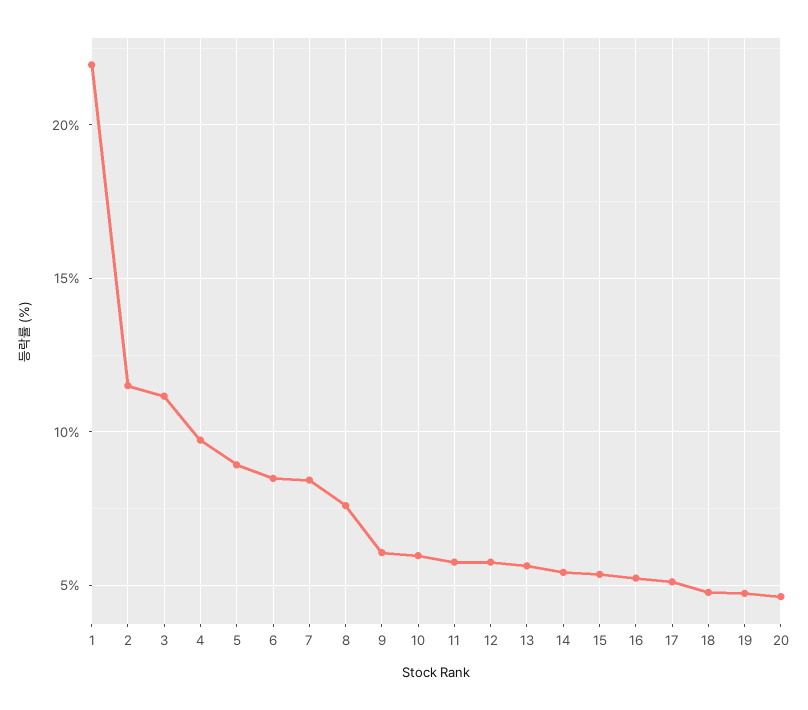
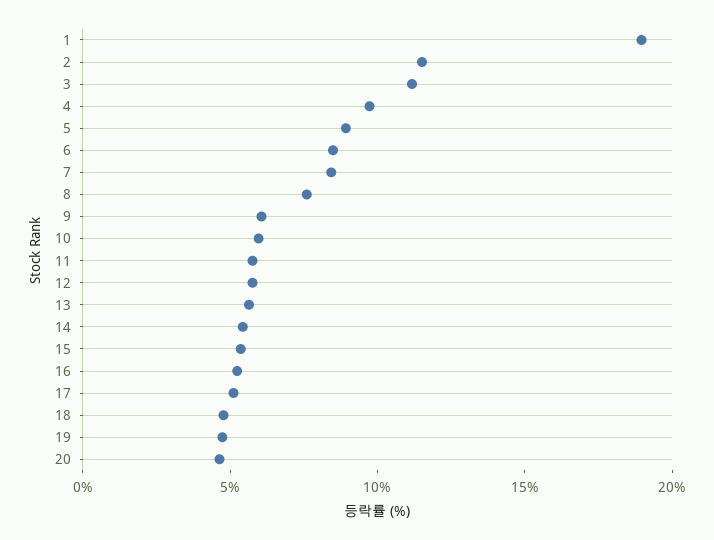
  {
-   "1": 22,
+   "1": 19,
    "2": 11.5,
    "3": 11,
    "4": 9.5,
    "5": 9,
    "6": 8.5,
    "7": 8.5,
    "8": 7.5,
    "9": 6,
    "10": 6,
    "11": 6,
    "12": 6,
    "13": 5.5,
    "14": 5.5,
    "15": 5.5,
    "16": 5,
    "17": 5,
    "18": 5,
    "19": 4.5,
    "20": 4.5
  }

